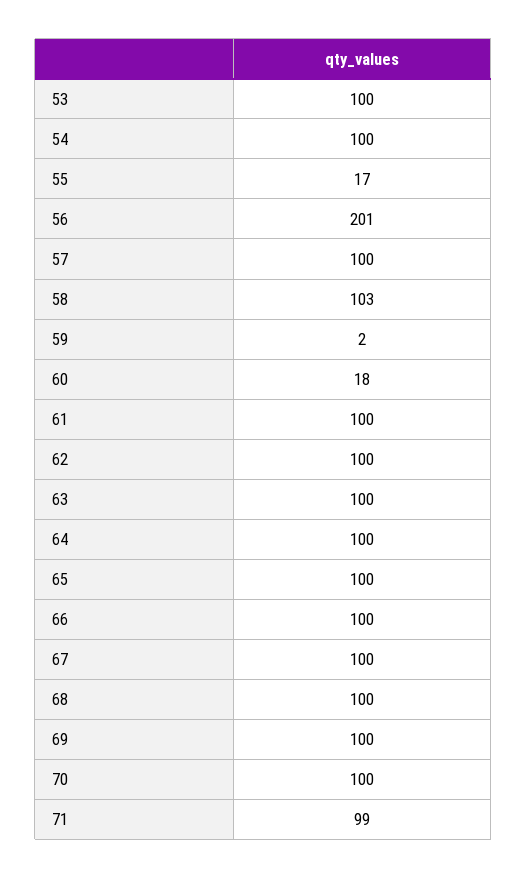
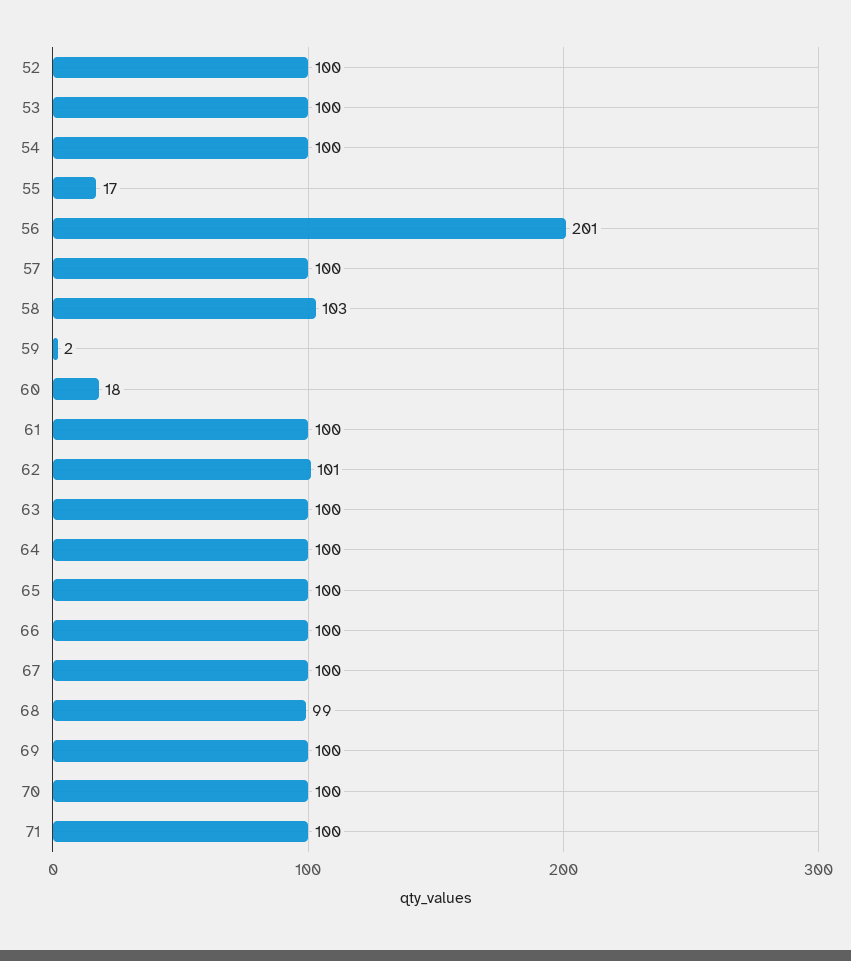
  {
    "53": 100,
    "54": 100,
    "55": 17,
    "56": 201,
    "57": 100,
    "58": 103,
    "59": 2,
    "60": 18,
    "61": 100,
-   "62": 100,
+   "62": 101,
    "63": 100,
    "64": 100,
    "65": 100,
    "66": 100,
    "67": 100,
-   "68": 100,
+   "68": 99,
    "69": 100,
    "70": 100,
-   "71": 99
+   "71": 100,
+   "52": 100
  }

